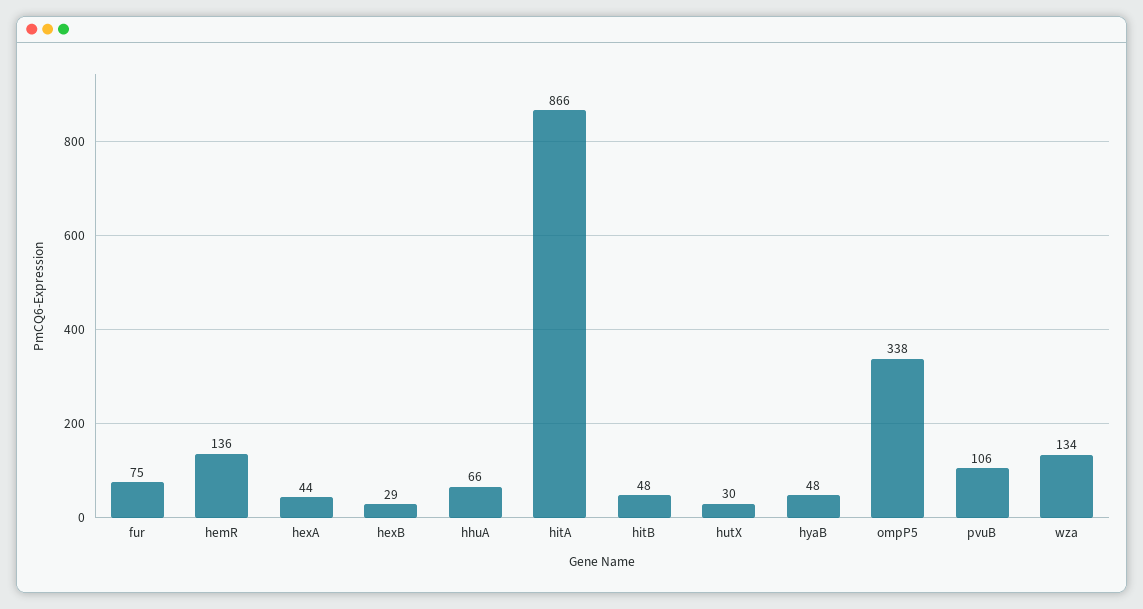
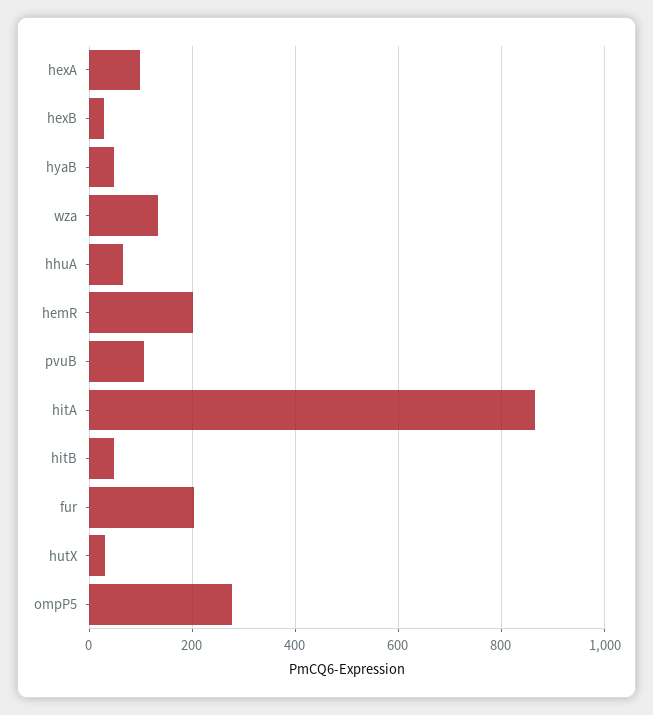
  {
-   "fur": 75,
+   "fur": 200,
-   "hemR": 136,
+   "hemR": 200,
-   "hexA": 44,
+   "hexA": 100,
    "hexB": 29,
    "hhuA": 66,
    "hitA": 866,
    "hitB": 48,
    "hutX": 30,
    "hyaB": 48,
-   "ompP5": 338,
+   "ompP5": 280,
    "pvuB": 106,
    "wza": 134
  }

